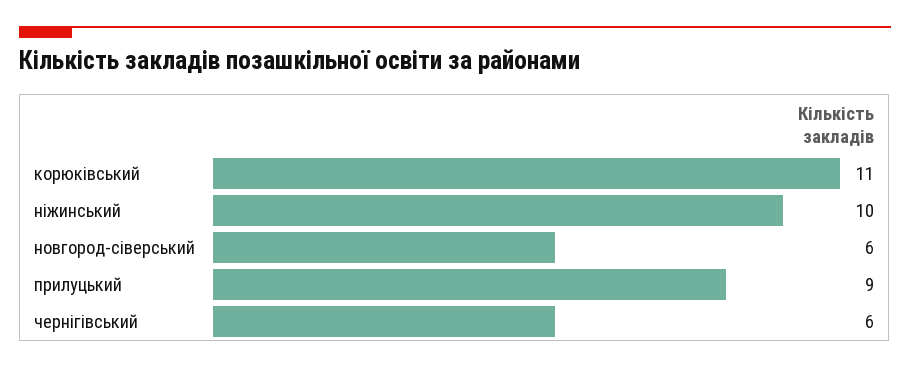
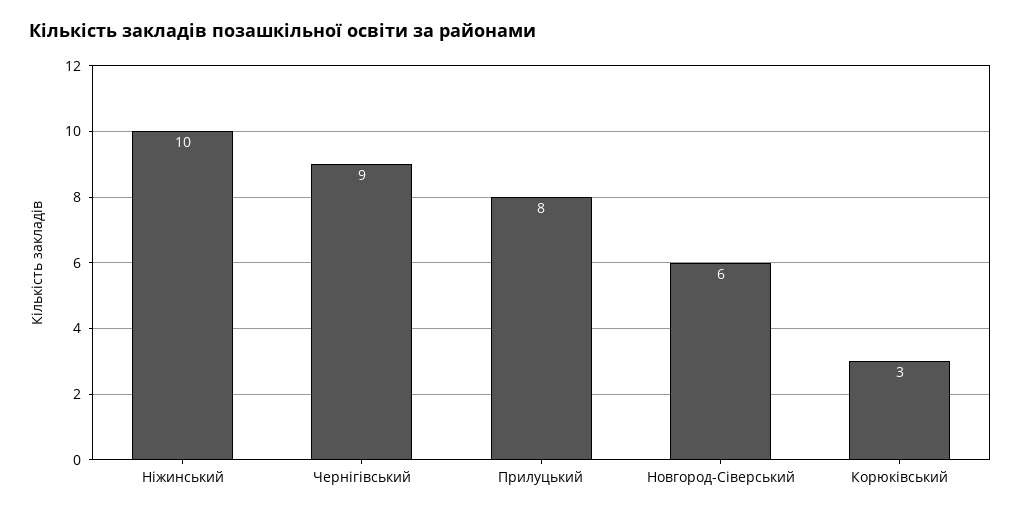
  {
-   "корюківський": 11,
+   "корюківський": 3,
    "ніжинський": 10,
    "новгород-сіверський": 6,
-   "прилуцький": 9,
+   "прилуцький": 8,
-   "чернігівський": 6
+   "чернігівський": 9
  }

